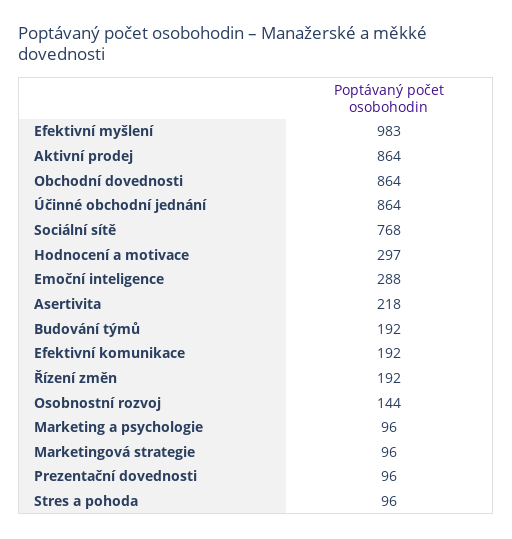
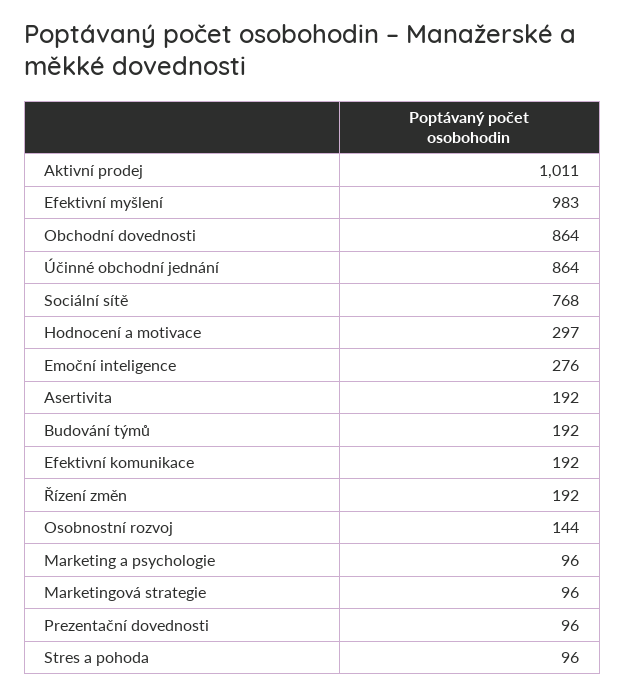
  {
    "Efektivní myšlení": 983,
-   "Aktivní prodej": 864,
+   "Aktivní prodej": 1011,
    "Obchodní dovednosti": 864,
    "Účinné obchodní jednání": 864,
    "Sociální sítě": 768,
    "Hodnocení a motivace": 297,
-   "Emoční inteligence": 288,
+   "Emoční inteligence": 276,
-   "Asertivita": 218,
+   "Asertivita": 192,
    "Budování týmů": 192,
    "Efektivní komunikace": 192,
    "Řízení změn": 192,
    "Osobnostní rozvoj": 144,
    "Marketing a psychologie": 96,
    "Marketingová strategie": 96,
    "Prezentační dovednosti": 96,
    "Stres a pohoda": 96
  }

